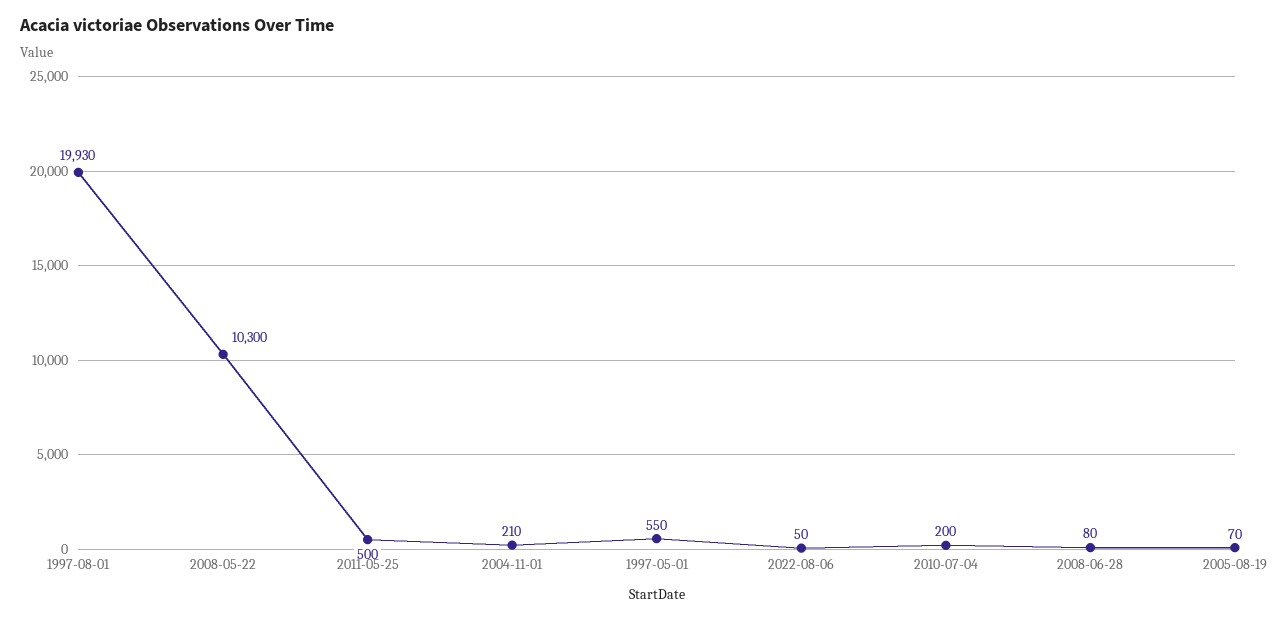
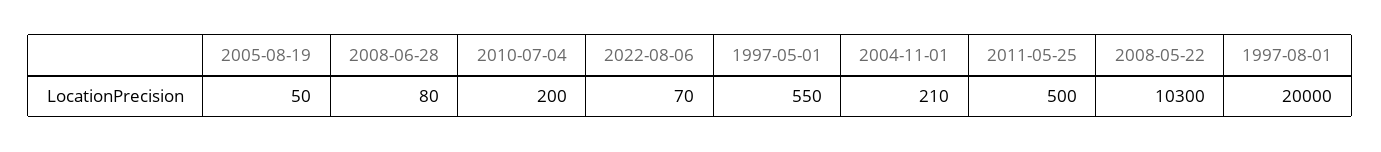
  {
-   "1997-08-01": 19930,
+   "1997-08-01": 20000,
    "2008-05-22": 10300,
    "2011-05-25": 500,
    "2004-11-01": 210,
    "1997-05-01": 550,
-   "2022-08-06": 50,
+   "2022-08-06": 70,
    "2010-07-04": 200,
    "2008-06-28": 80,
-   "2005-08-19": 70
+   "2005-08-19": 50
  }

